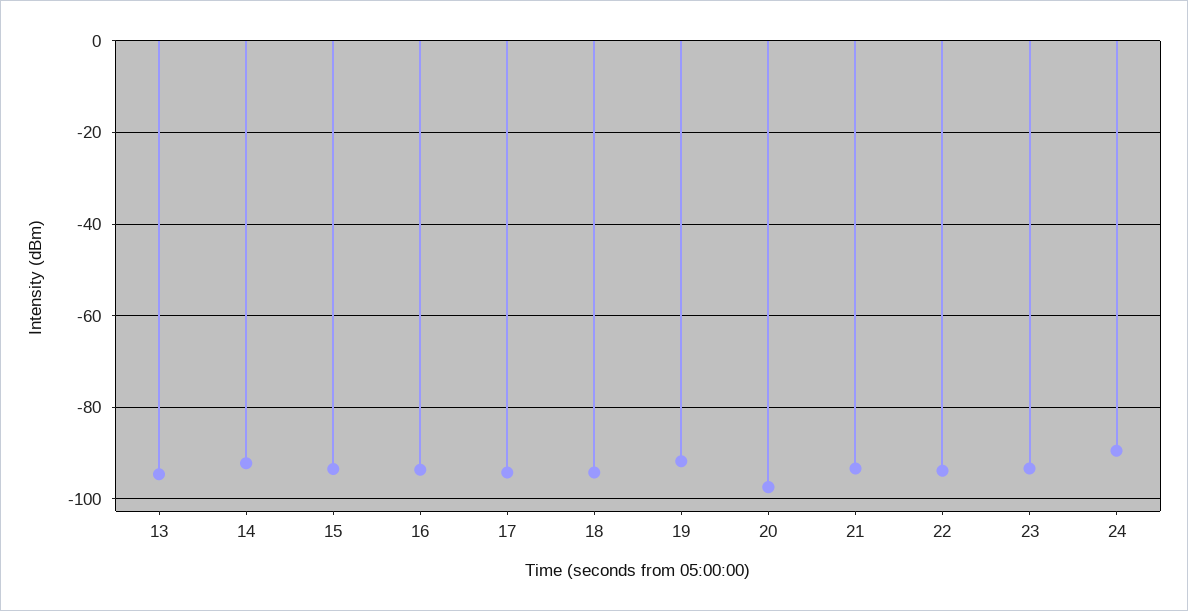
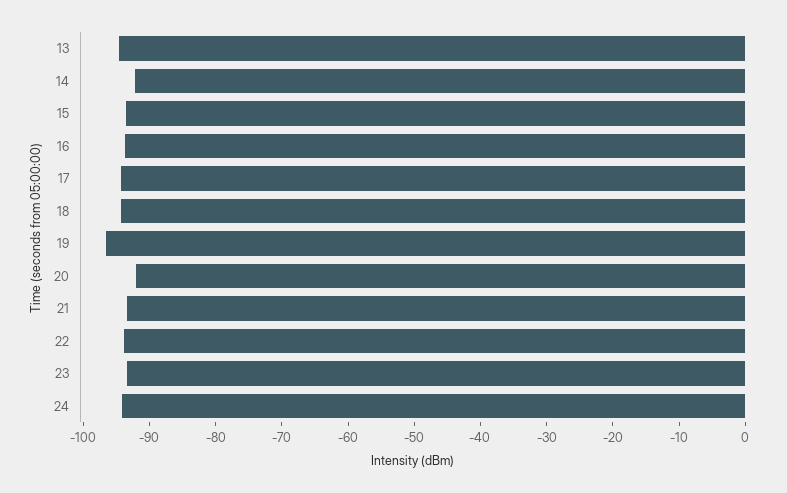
  {
    "13": -94,
    "14": -92,
    "15": -94,
    "16": -94,
    "17": -94,
    "18": -94,
-   "19": -92,
+   "19": -96,
-   "20": -98,
+   "20": -92,
    "21": -94,
    "22": -94,
    "23": -94,
-   "24": -90
+   "24": -94
  }

